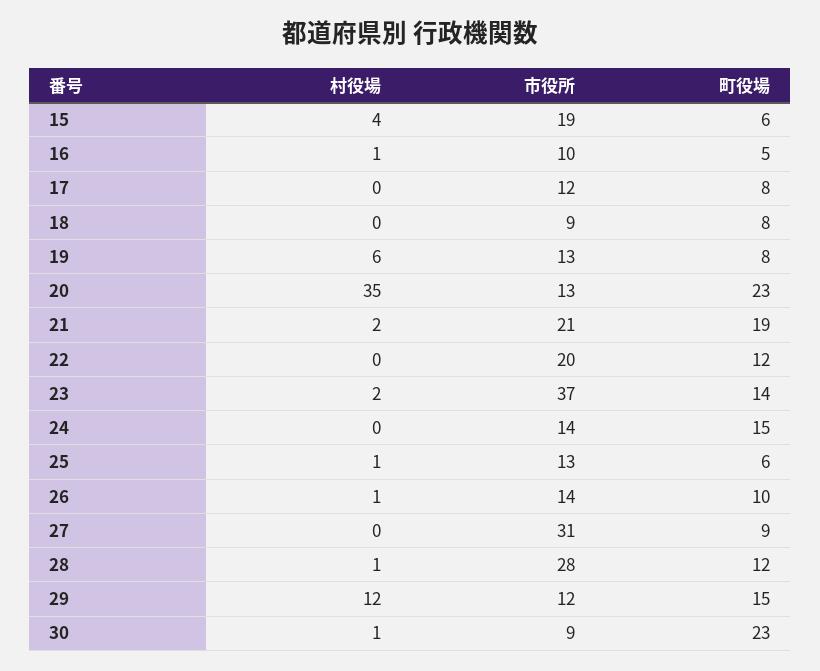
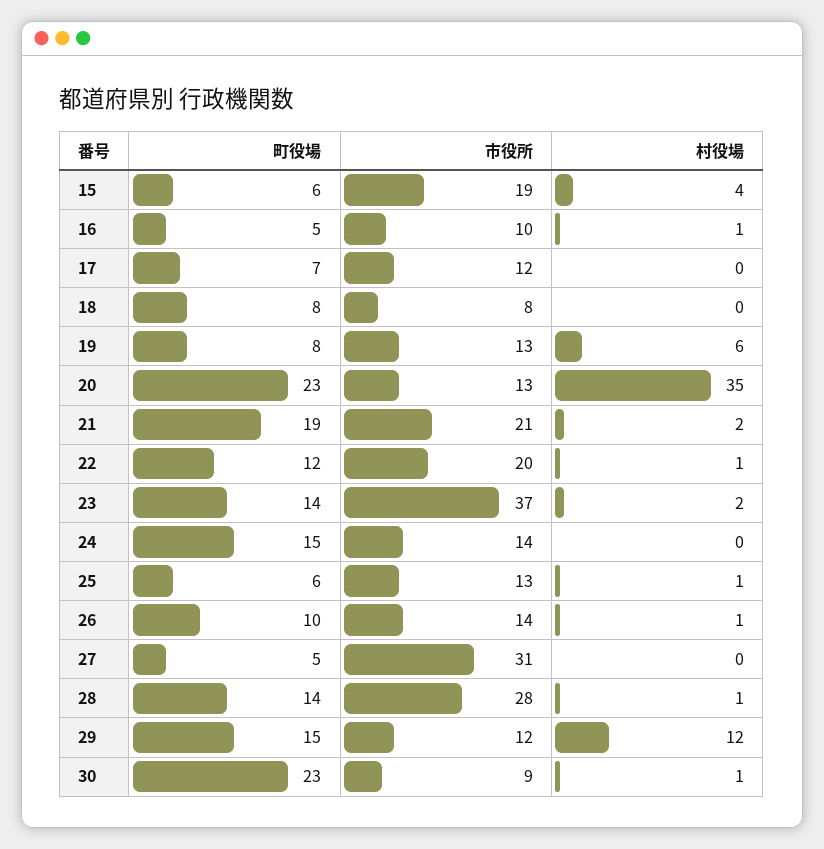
  {
    "村役場": {
      "15": 4,
      "16": 1,
      "17": 0,
      "18": 0,
      "19": 6,
      "20": 35,
      "21": 2,
-     "22": 0,
+     "22": 1,
      "23": 2,
      "24": 0,
      "25": 1,
      "26": 1,
      "27": 0,
      "28": 1,
      "29": 12,
      "30": 1
    },
    "市役所": {
      "15": 19,
      "16": 10,
      "17": 12,
-     "18": 9,
+     "18": 8,
      "19": 13,
      "20": 13,
      "21": 21,
      "22": 20,
      "23": 37,
      "24": 14,
      "25": 13,
      "26": 14,
      "27": 31,
      "28": 28,
      "29": 12,
      "30": 9
    },
    "町役場": {
      "15": 6,
      "16": 5,
-     "17": 8,
+     "17": 7,
      "18": 8,
      "19": 8,
      "20": 23,
      "21": 19,
      "22": 12,
      "23": 14,
      "24": 15,
      "25": 6,
      "26": 10,
-     "27": 9,
+     "27": 5,
-     "28": 12,
+     "28": 14,
      "29": 15,
      "30": 23
    }
  }

